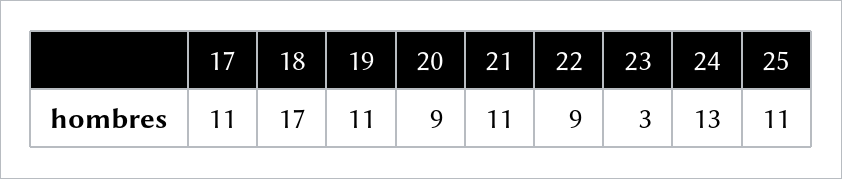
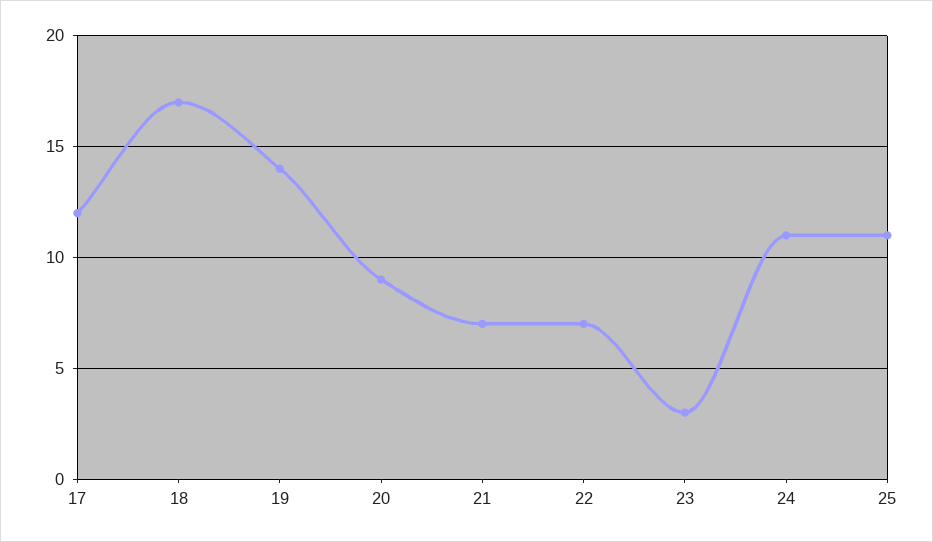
  {
-   "17": 11,
+   "17": 12,
    "18": 17,
-   "19": 11,
+   "19": 14,
    "20": 9,
-   "21": 11,
+   "21": 7,
-   "22": 9,
+   "22": 7,
    "23": 3,
-   "24": 13,
+   "24": 11,
    "25": 11
  }

